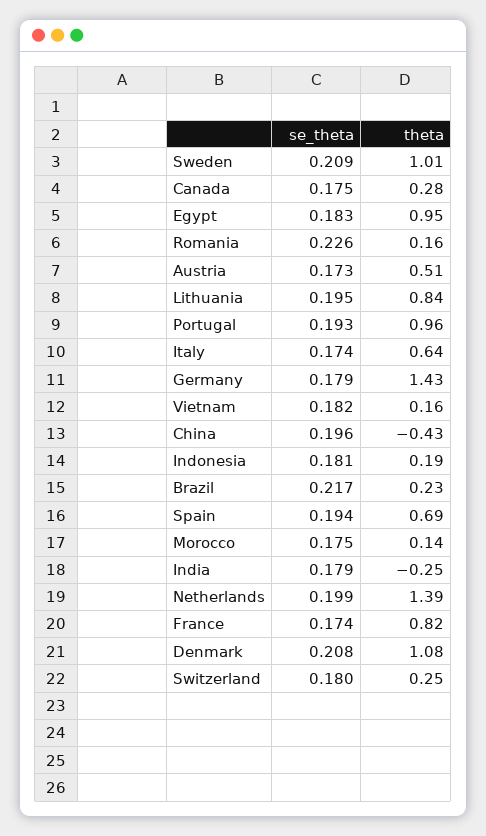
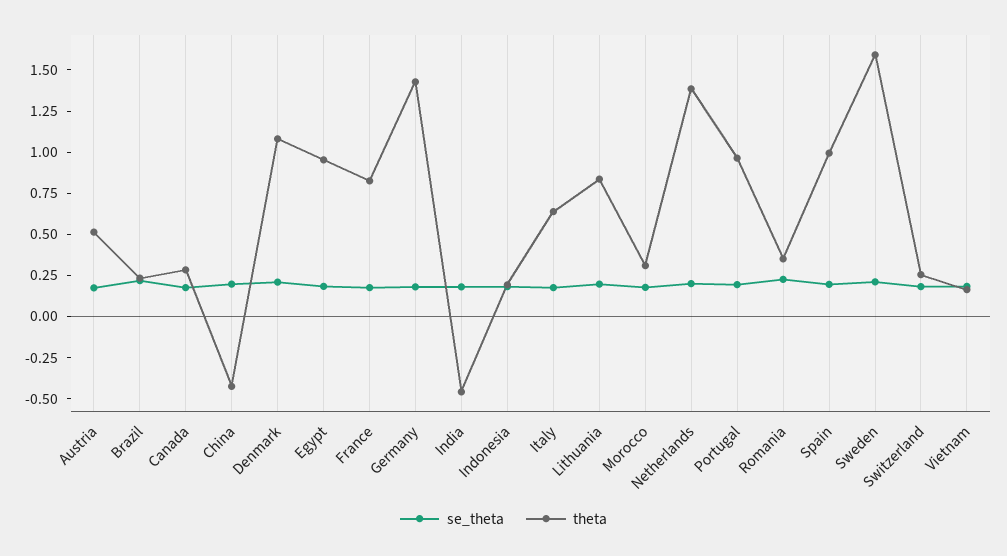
  {
    "se_theta": {
      "Sweden": 0.209,
      "Canada": 0.175,
      "Egypt": 0.183,
      "Romania": 0.226,
      "Austria": 0.173,
      "Lithuania": 0.195,
      "Portugal": 0.193,
      "Italy": 0.174,
      "Germany": 0.179,
      "Vietnam": 0.182,
      "China": 0.196,
      "Indonesia": 0.181,
      "Brazil": 0.217,
      "Spain": 0.194,
      "Morocco": 0.175,
      "India": 0.179,
      "Netherlands": 0.199,
      "France": 0.174,
      "Denmark": 0.208,
      "Switzerland": 0.18
    },
    "theta": {
-     "Sweden": 1.01,
+     "Sweden": 1.6,
      "Canada": 0.28,
      "Egypt": 0.95,
-     "Romania": 0.16,
+     "Romania": 0.35,
      "Austria": 0.51,
      "Lithuania": 0.84,
      "Portugal": 0.96,
      "Italy": 0.64,
      "Germany": 1.43,
      "Vietnam": 0.16,
      "China": -0.43,
      "Indonesia": 0.19,
      "Brazil": 0.23,
-     "Spain": 0.69,
+     "Spain": 1,
-     "Morocco": 0.14,
+     "Morocco": 0.3,
-     "India": -0.25,
+     "India": -0.45,
      "Netherlands": 1.39,
      "France": 0.82,
      "Denmark": 1.08,
      "Switzerland": 0.25
    }
  }

